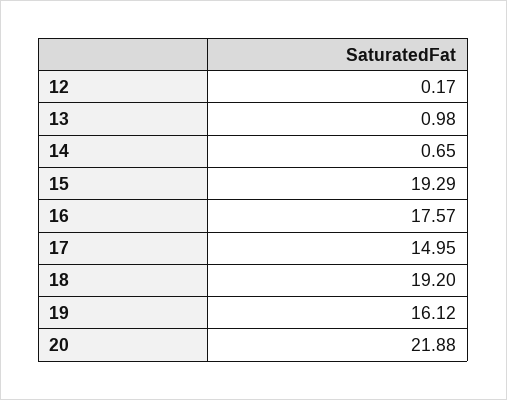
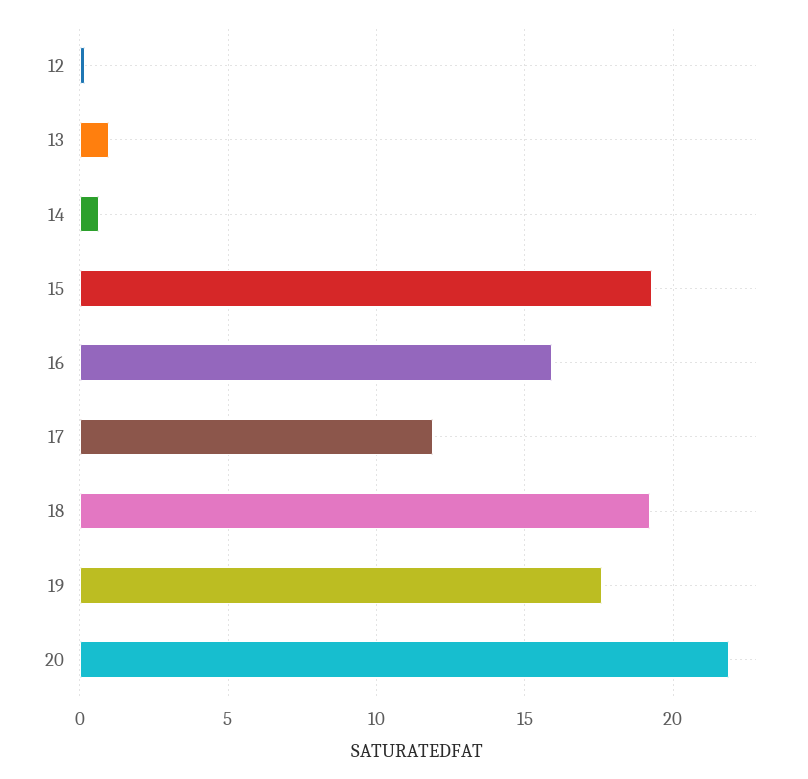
  {
    "12": 0.17,
    "13": 0.98,
    "14": 0.65,
    "15": 19.29,
-   "16": 17.57,
+   "16": 16,
-   "17": 14.95,
+   "17": 12,
    "18": 19.2,
-   "19": 16.12,
+   "19": 17.5,
    "20": 21.88
  }

